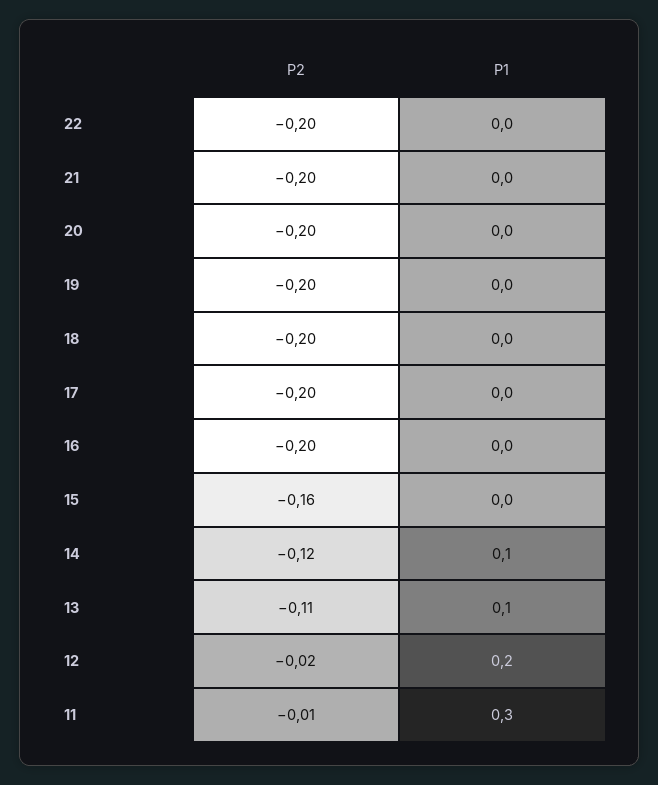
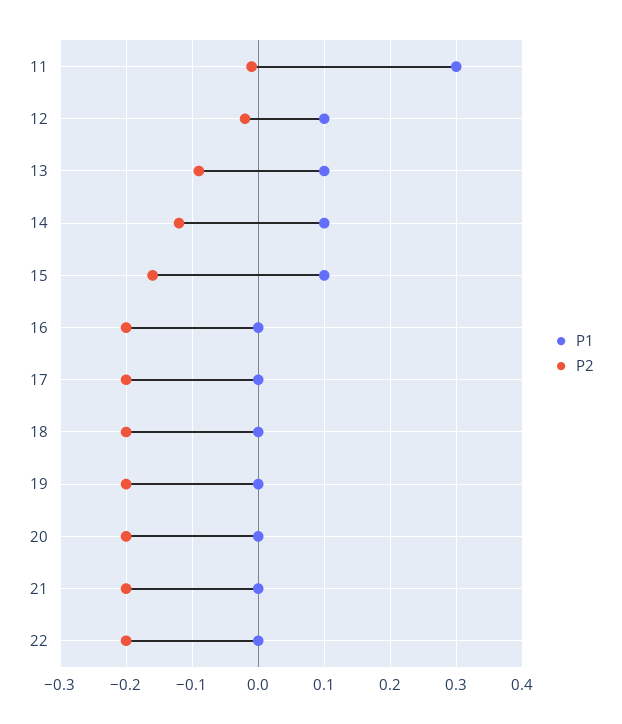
  {
    "P2": {
      "22": -0.2,
      "21": -0.2,
      "20": -0.2,
      "19": -0.2,
      "18": -0.2,
      "17": -0.2,
      "16": -0.2,
      "15": -0.16,
      "14": -0.12,
-     "13": -0.11,
+     "13": -0.09,
      "12": -0.02,
      "11": -0.01
    },
    "P1": {
      "22": 0,
      "21": 0,
      "20": 0,
      "19": 0,
      "18": 0,
      "17": 0,
      "16": 0,
-     "15": 0,
+     "15": 0.1,
      "14": 0.1,
      "13": 0.1,
-     "12": 0.2,
+     "12": 0.1,
      "11": 0.3
    }
  }

